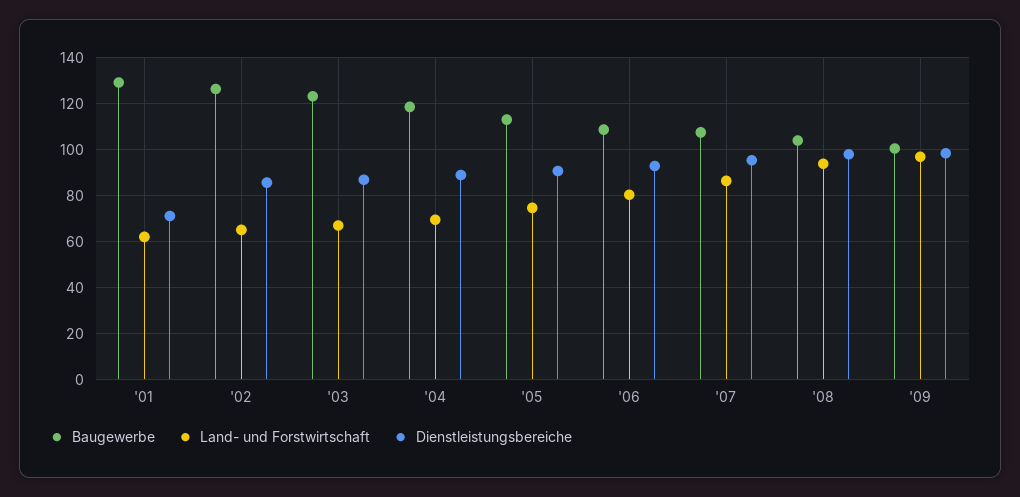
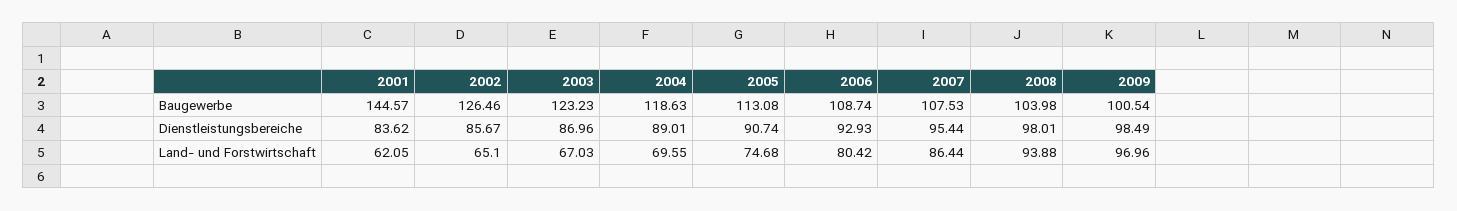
  {
    "Baugewerbe": {
-     "'01": 130,
+     "'01": 144.57,
      "'02": 126.46,
      "'03": 123.23,
      "'04": 118.63,
      "'05": 113.08,
      "'06": 108.74,
      "'07": 107.53,
      "'08": 103.98,
      "'09": 100.54
    },
    "Land- und Forstwirtschaft": {
      "'01": 62.05,
      "'02": 65.1,
      "'03": 67.03,
      "'04": 69.55,
      "'05": 74.68,
      "'06": 80.42,
      "'07": 86.44,
      "'08": 93.88,
      "'09": 96.96
    },
    "Dienstleistungsbereiche": {
-     "'01": 70,
+     "'01": 83.62,
      "'02": 85.67,
      "'03": 86.96,
      "'04": 89.01,
      "'05": 90.74,
      "'06": 92.93,
      "'07": 95.44,
      "'08": 98.01,
      "'09": 98.49
    }
  }

